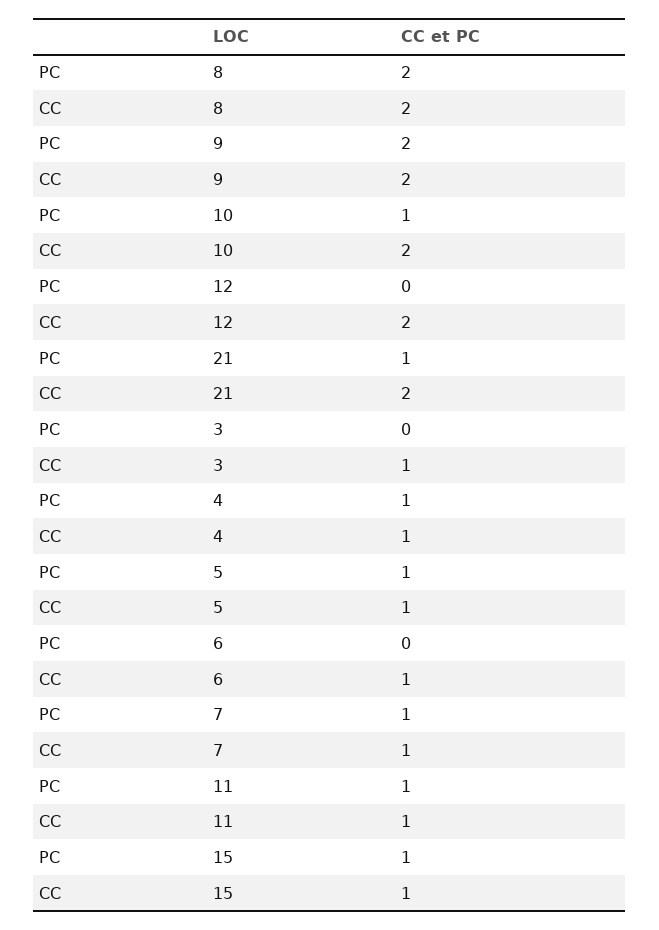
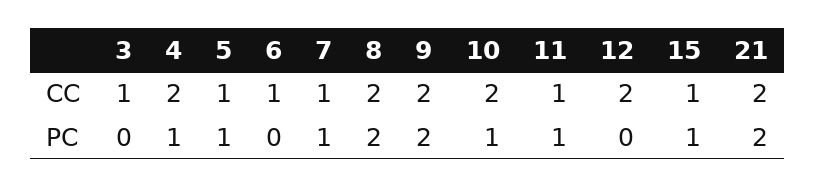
  {
    "PC": {
      "8": 2,
      "9": 2,
      "10": 1,
      "12": 0,
-     "21": 1,
+     "21": 2,
      "3": 0,
      "4": 1,
      "5": 1,
      "6": 0,
      "7": 1,
      "11": 1,
      "15": 1
    },
    "CC": {
      "8": 2,
      "9": 2,
      "10": 2,
      "12": 2,
      "21": 2,
      "3": 1,
-     "4": 1,
+     "4": 2,
      "5": 1,
      "6": 1,
      "7": 1,
      "11": 1,
      "15": 1
    }
  }

